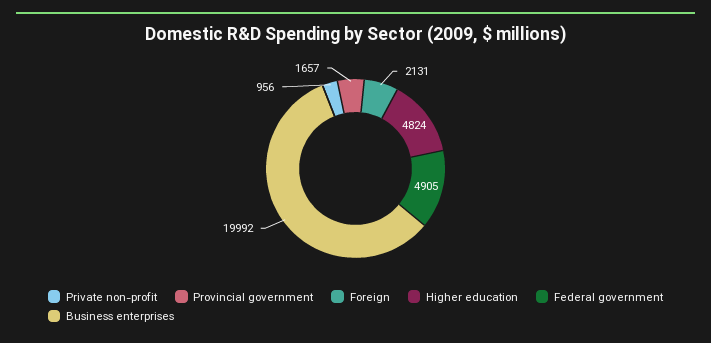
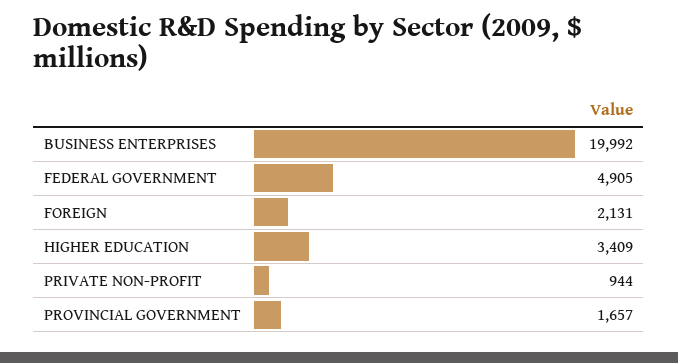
  {
-   "Private non-profit": 956,
+   "Private non-profit": 944,
    "Provincial government": 1657,
    "Foreign": 2131,
-   "Higher education": 4824,
+   "Higher education": 3409,
    "Federal government": 4905,
    "Business enterprises": 19992
  }

